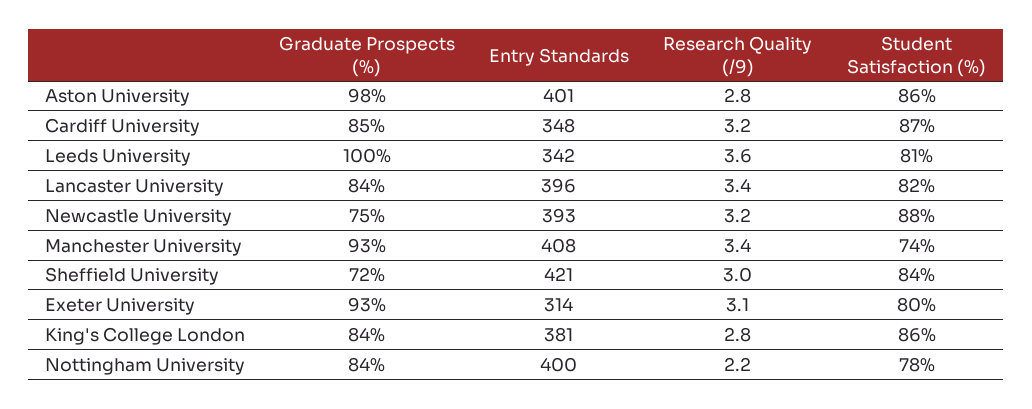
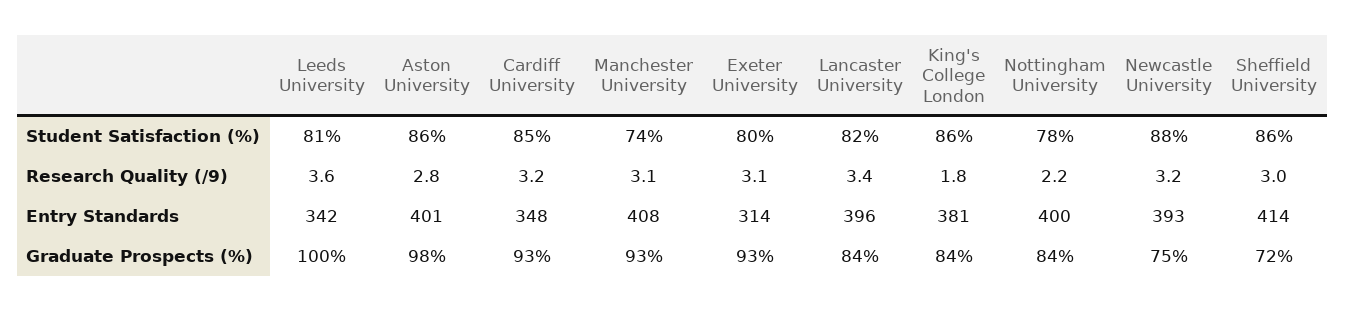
  {
    "Graduate Prospects (%)": {
      "Aston University": 98,
-     "Cardiff University": 85,
+     "Cardiff University": 93,
      "Leeds University": 100,
      "Lancaster University": 84,
      "Newcastle University": 75,
      "Manchester University": 93,
      "Sheffield University": 72,
      "Exeter University": 93,
      "King's College London": 84,
      "Nottingham University": 84
    },
    "Entry Standards": {
      "Aston University": 401,
      "Cardiff University": 348,
      "Leeds University": 342,
      "Lancaster University": 396,
      "Newcastle University": 393,
      "Manchester University": 408,
-     "Sheffield University": 421,
+     "Sheffield University": 414,
      "Exeter University": 314,
      "King's College London": 381,
      "Nottingham University": 400
    },
    "Research Quality (/9)": {
      "Aston University": 2.8,
      "Cardiff University": 3.2,
      "Leeds University": 3.6,
      "Lancaster University": 3.4,
      "Newcastle University": 3.2,
-     "Manchester University": 3.4,
+     "Manchester University": 3.1,
      "Sheffield University": 3,
      "Exeter University": 3.1,
-     "King's College London": 2.8,
+     "King's College London": 1.8,
      "Nottingham University": 2.2
    },
    "Student Satisfaction (%)": {
      "Aston University": 86,
-     "Cardiff University": 87,
+     "Cardiff University": 85,
      "Leeds University": 81,
      "Lancaster University": 82,
      "Newcastle University": 88,
      "Manchester University": 74,
-     "Sheffield University": 84,
+     "Sheffield University": 86,
      "Exeter University": 80,
      "King's College London": 86,
      "Nottingham University": 78
    }
  }

